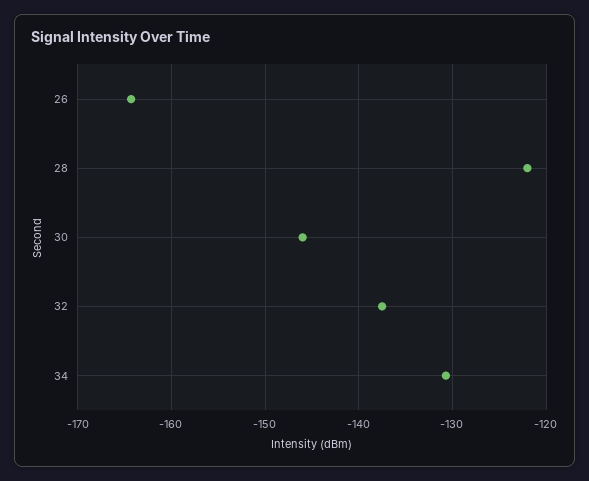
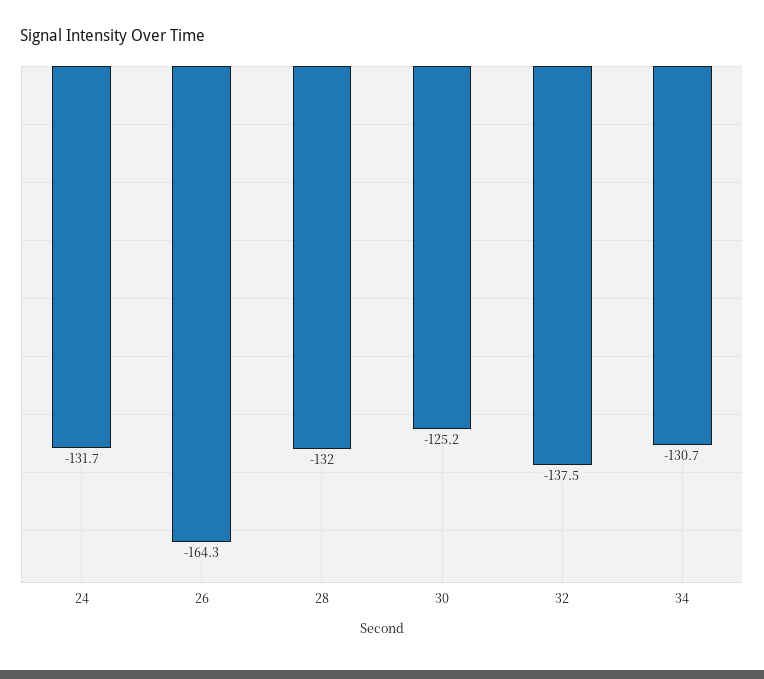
  {
    "26": -164.3,
-   "28": -122,
+   "28": -132,
-   "30": -146,
+   "30": -125.2,
    "32": -137.5,
-   "34": -130.7
+   "34": -130.7,
+   "24": -131.7
  }

